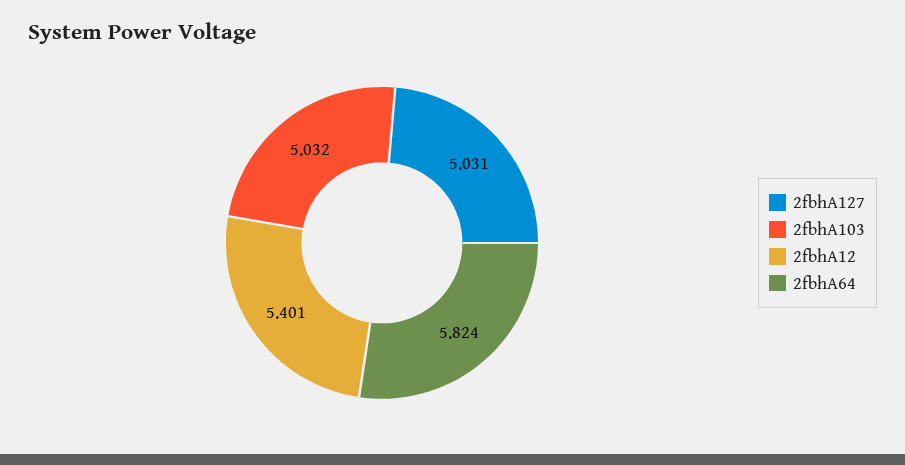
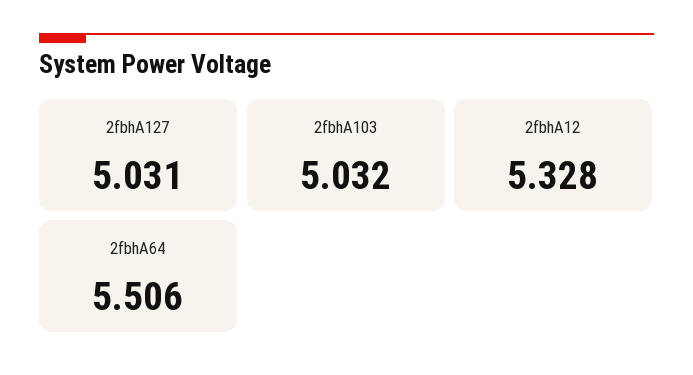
  {
    "2fbhA127": 5.031,
    "2fbhA103": 5.032,
-   "2fbhA12": 5.401,
+   "2fbhA12": 5.328,
-   "2fbhA64": 5.824
+   "2fbhA64": 5.506
  }

